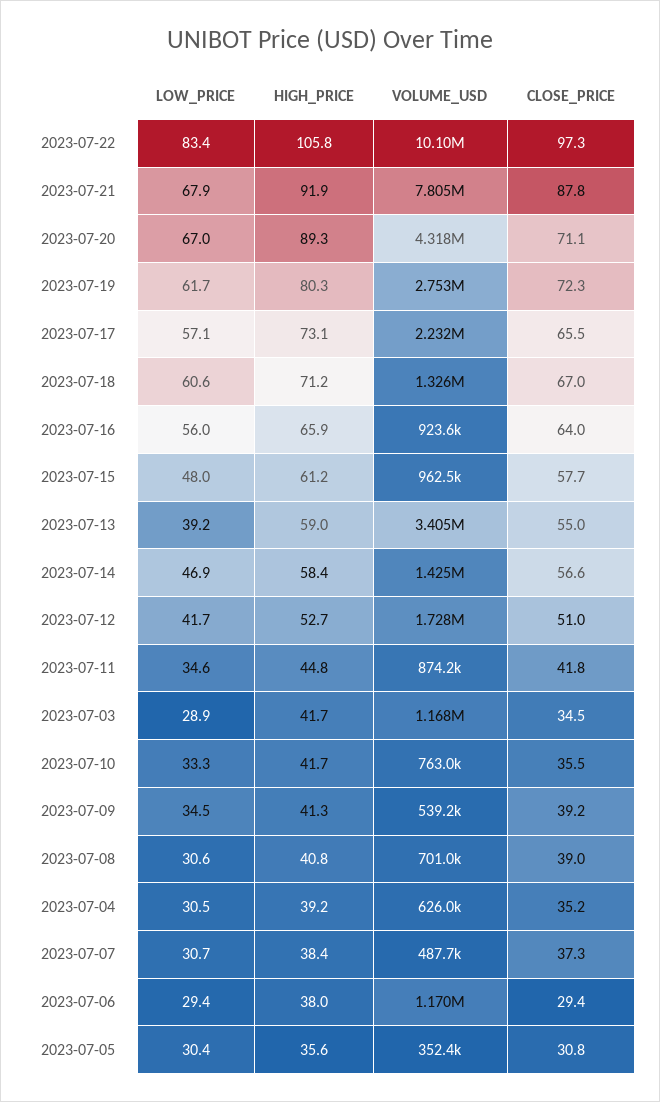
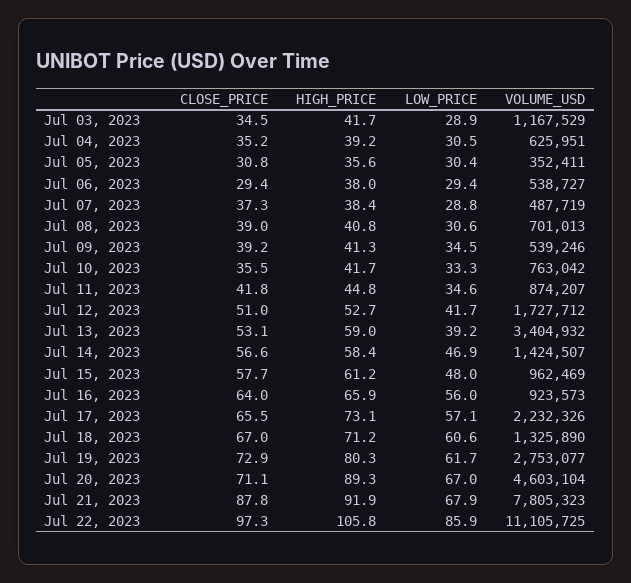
  {
    "LOW_PRICE": {
-     "2023-07-22": 83.4,
+     "2023-07-22": 85.9,
      "2023-07-21": 67.9,
      "2023-07-20": 67,
      "2023-07-19": 61.7,
      "2023-07-17": 57.1,
      "2023-07-18": 60.6,
      "2023-07-16": 56,
      "2023-07-15": 48,
      "2023-07-13": 39.2,
      "2023-07-14": 46.9,
      "2023-07-12": 41.7,
      "2023-07-11": 34.6,
      "2023-07-03": 28.9,
      "2023-07-10": 33.3,
      "2023-07-09": 34.5,
      "2023-07-08": 30.6,
      "2023-07-04": 30.5,
-     "2023-07-07": 30.7,
+     "2023-07-07": 28.8,
      "2023-07-06": 29.4,
      "2023-07-05": 30.4
    },
    "HIGH_PRICE": {
      "2023-07-22": 105.8,
      "2023-07-21": 91.9,
      "2023-07-20": 89.3,
      "2023-07-19": 80.3,
      "2023-07-17": 73.1,
      "2023-07-18": 71.2,
      "2023-07-16": 65.9,
      "2023-07-15": 61.2,
      "2023-07-13": 59,
      "2023-07-14": 58.4,
      "2023-07-12": 52.7,
      "2023-07-11": 44.8,
      "2023-07-03": 41.7,
      "2023-07-10": 41.7,
      "2023-07-09": 41.3,
      "2023-07-08": 40.8,
      "2023-07-04": 39.2,
      "2023-07-07": 38.4,
      "2023-07-06": 38,
      "2023-07-05": 35.6
    },
    "VOLUME_USD": {
-     "2023-07-22": 10100000,
+     "2023-07-22": 11105725,
      "2023-07-21": 7805323,
-     "2023-07-20": 4318000,
+     "2023-07-20": 4603104,
      "2023-07-19": 2753077,
      "2023-07-17": 2232326,
      "2023-07-18": 1325890,
      "2023-07-16": 923573,
      "2023-07-15": 962469,
      "2023-07-13": 3404932,
      "2023-07-14": 1424507,
      "2023-07-12": 1727712,
      "2023-07-11": 874207,
      "2023-07-03": 1167529,
      "2023-07-10": 763042,
      "2023-07-09": 539246,
      "2023-07-08": 701013,
      "2023-07-04": 625951,
      "2023-07-07": 487719,
-     "2023-07-06": 1170000,
+     "2023-07-06": 538727,
      "2023-07-05": 352411
    },
    "CLOSE_PRICE": {
      "2023-07-22": 97.3,
      "2023-07-21": 87.8,
      "2023-07-20": 71.1,
-     "2023-07-19": 72.3,
+     "2023-07-19": 72.9,
      "2023-07-17": 65.5,
      "2023-07-18": 67,
      "2023-07-16": 64,
      "2023-07-15": 57.7,
-     "2023-07-13": 55,
+     "2023-07-13": 53.1,
      "2023-07-14": 56.6,
      "2023-07-12": 51,
      "2023-07-11": 41.8,
      "2023-07-03": 34.5,
      "2023-07-10": 35.5,
      "2023-07-09": 39.2,
      "2023-07-08": 39,
      "2023-07-04": 35.2,
      "2023-07-07": 37.3,
      "2023-07-06": 29.4,
      "2023-07-05": 30.8
    }
  }

